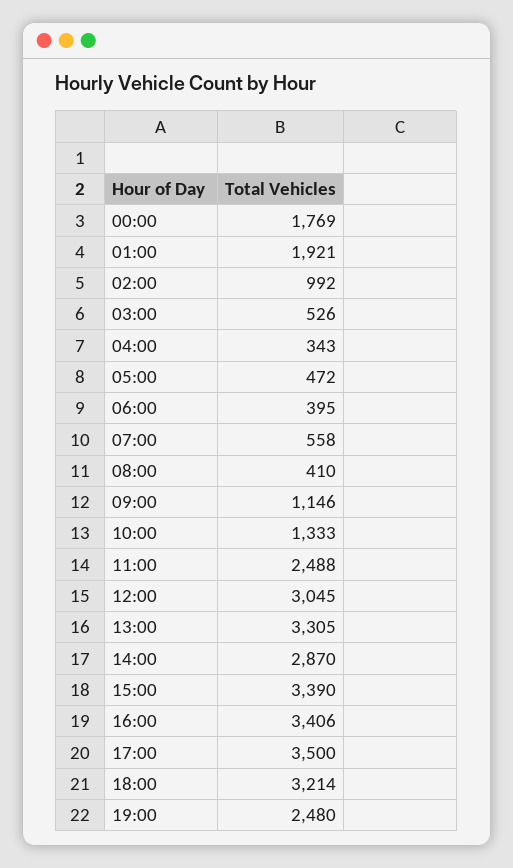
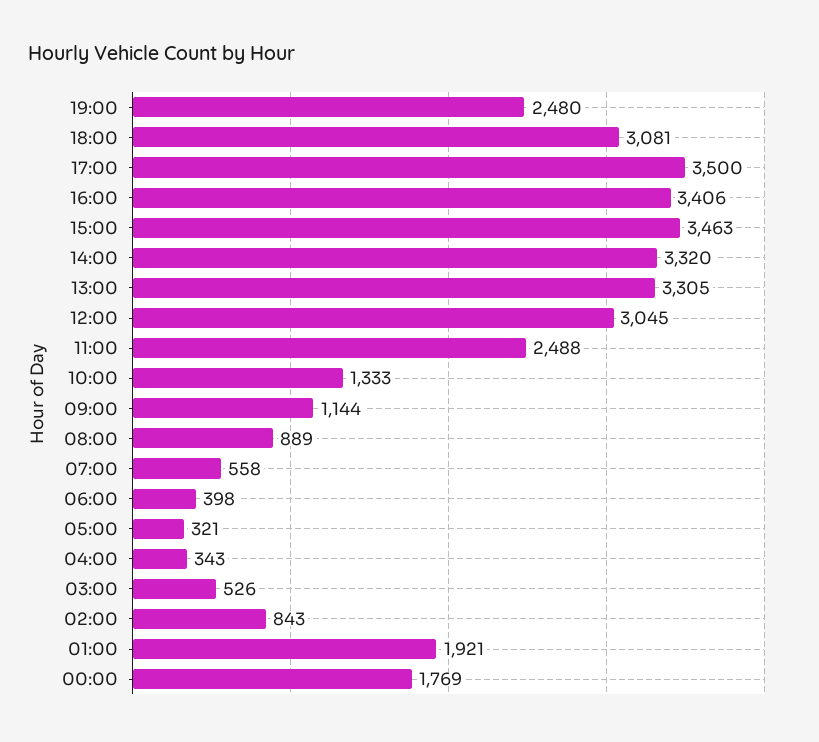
  {
    "00:00": 1769,
    "01:00": 1921,
-   "02:00": 992,
+   "02:00": 843,
    "03:00": 526,
    "04:00": 343,
-   "05:00": 472,
+   "05:00": 321,
-   "06:00": 395,
+   "06:00": 398,
    "07:00": 558,
-   "08:00": 410,
+   "08:00": 889,
-   "09:00": 1146,
+   "09:00": 1144,
    "10:00": 1333,
    "11:00": 2488,
    "12:00": 3045,
    "13:00": 3305,
-   "14:00": 2870,
+   "14:00": 3320,
-   "15:00": 3390,
+   "15:00": 3463,
    "16:00": 3406,
    "17:00": 3500,
-   "18:00": 3214,
+   "18:00": 3081,
    "19:00": 2480
  }

